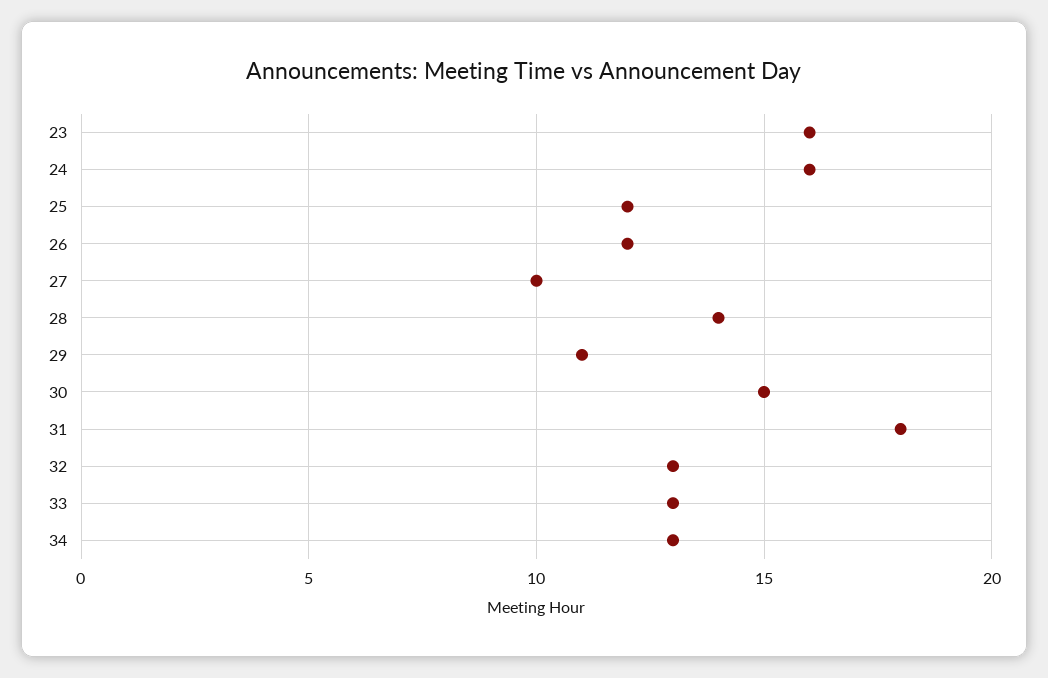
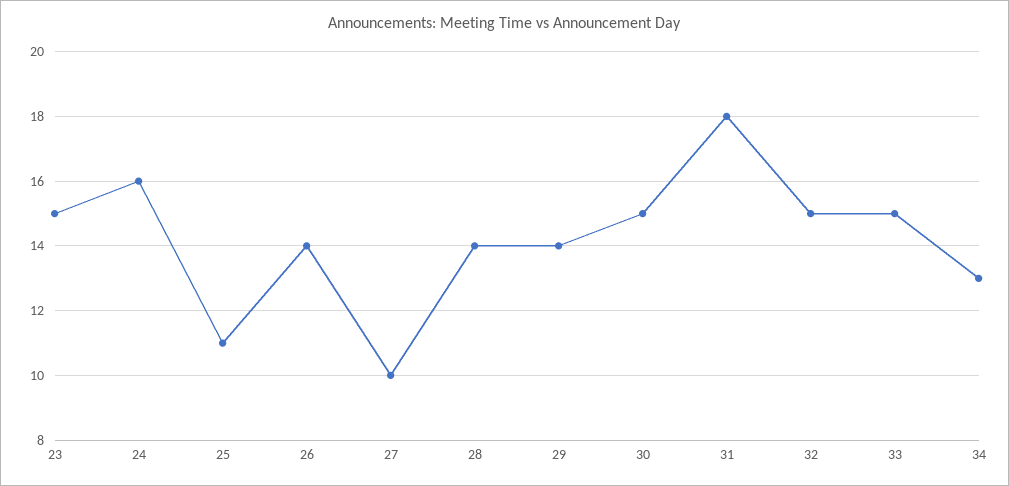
  {
-   "23": 16,
+   "23": 15,
    "24": 16,
-   "25": 12,
+   "25": 11,
-   "26": 12,
+   "26": 14,
    "27": 10,
    "28": 14,
-   "29": 11,
+   "29": 14,
    "30": 15,
    "31": 18,
-   "32": 13,
+   "32": 15,
-   "33": 13,
+   "33": 15,
    "34": 13
  }

